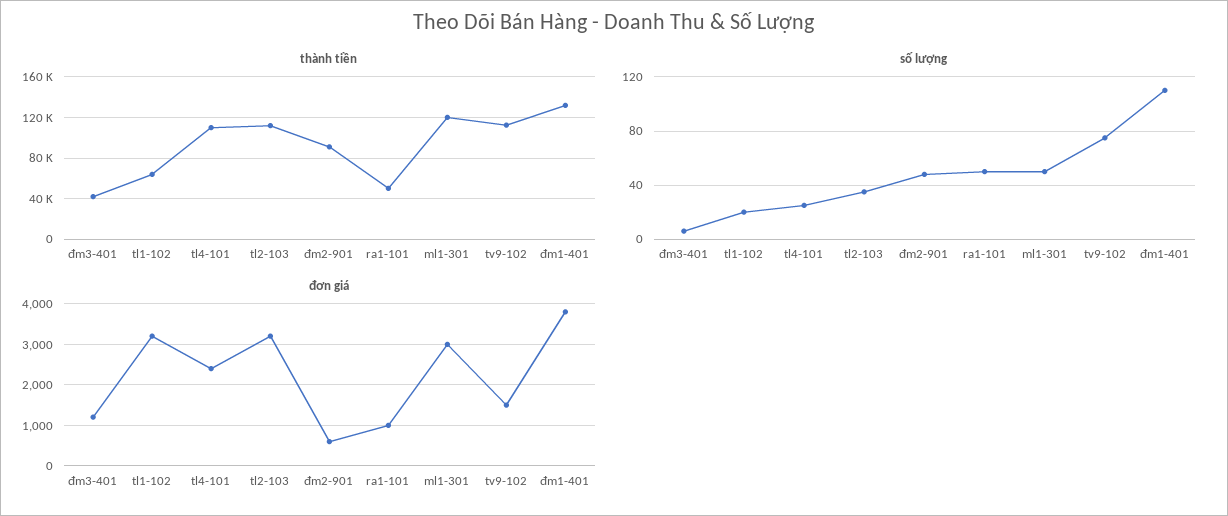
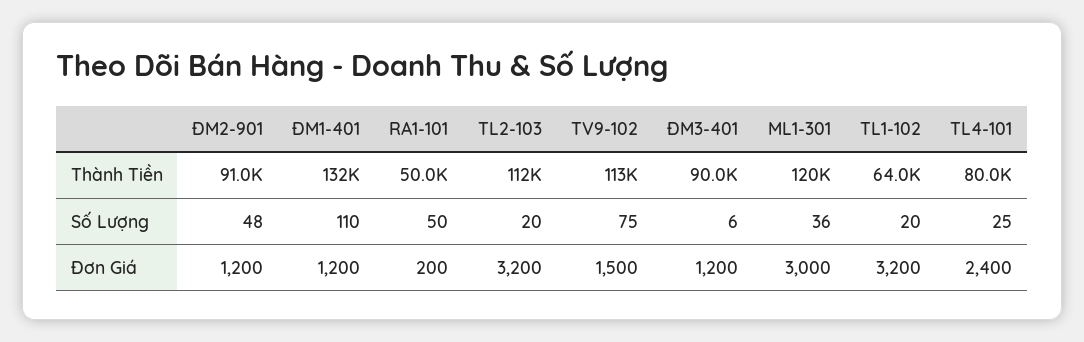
  {
    "thành tiền": {
-     "đm3-401": 40000,
+     "đm3-401": 90000,
      "tl1-102": 64000,
-     "tl4-101": 110000,
+     "tl4-101": 80000,
      "tl2-103": 112000,
      "đm2-901": 91000,
      "ra1-101": 50000,
      "ml1-301": 120000,
      "tv9-102": 113000,
      "đm1-401": 132000
    },
    "số lượng": {
      "đm3-401": 6,
      "tl1-102": 20,
      "tl4-101": 25,
-     "tl2-103": 35,
+     "tl2-103": 20,
      "đm2-901": 48,
      "ra1-101": 50,
-     "ml1-301": 50,
+     "ml1-301": 36,
      "tv9-102": 75,
      "đm1-401": 110
    },
    "đơn giá": {
      "đm3-401": 1200,
      "tl1-102": 3200,
      "tl4-101": 2400,
      "tl2-103": 3200,
-     "đm2-901": 600,
+     "đm2-901": 1200,
-     "ra1-101": 1000,
+     "ra1-101": 200,
      "ml1-301": 3000,
      "tv9-102": 1500,
-     "đm1-401": 3800
+     "đm1-401": 1200
    }
  }

